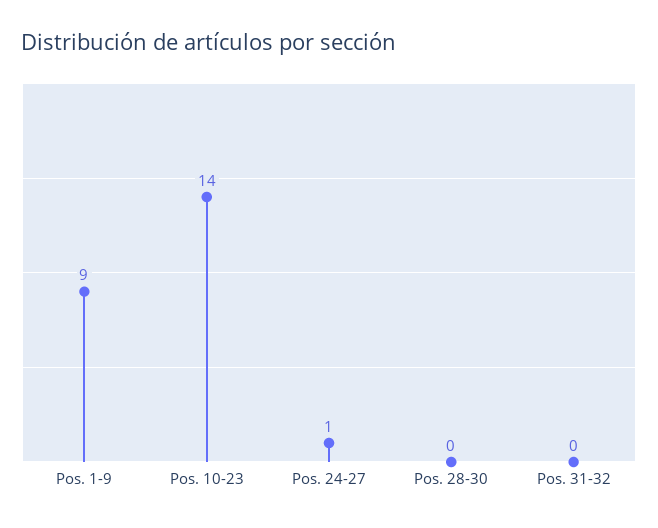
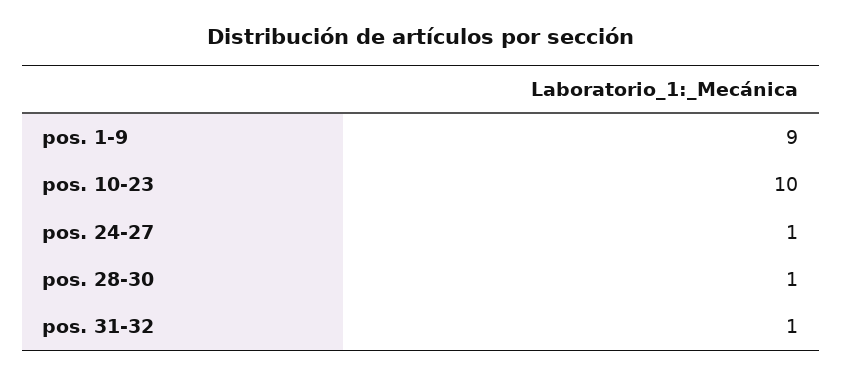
  {
    "Pos. 1-9": 9,
-   "Pos. 10-23": 14,
+   "Pos. 10-23": 10,
    "Pos. 24-27": 1,
-   "Pos. 28-30": 0,
+   "Pos. 28-30": 1,
-   "Pos. 31-32": 0
+   "Pos. 31-32": 1
  }

